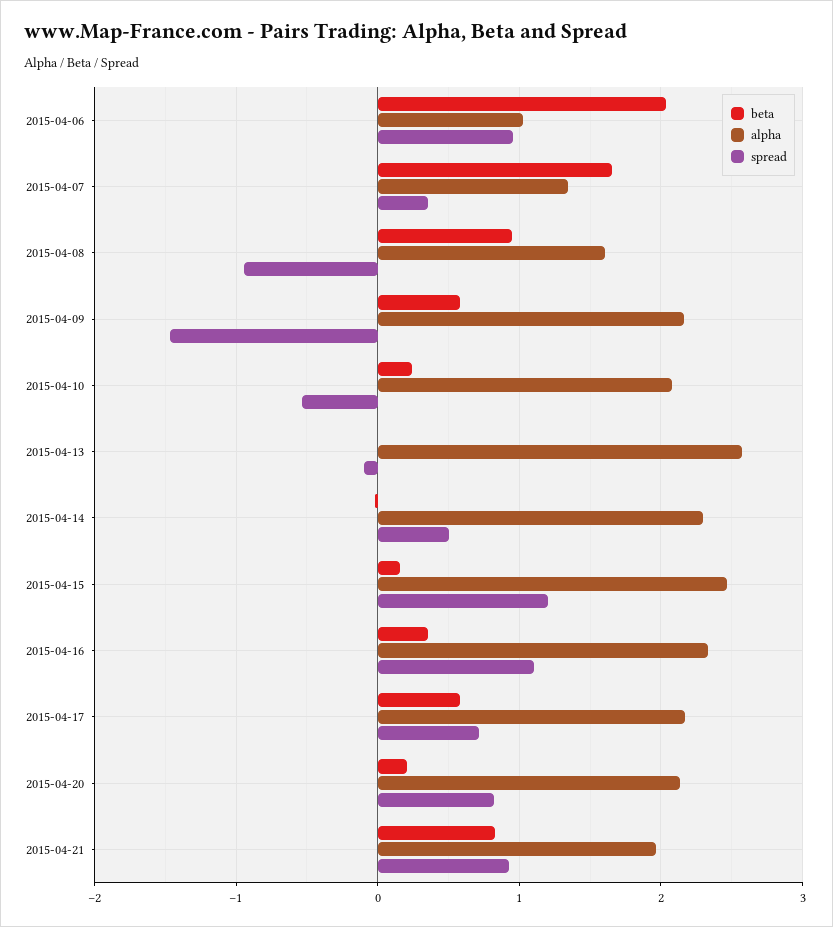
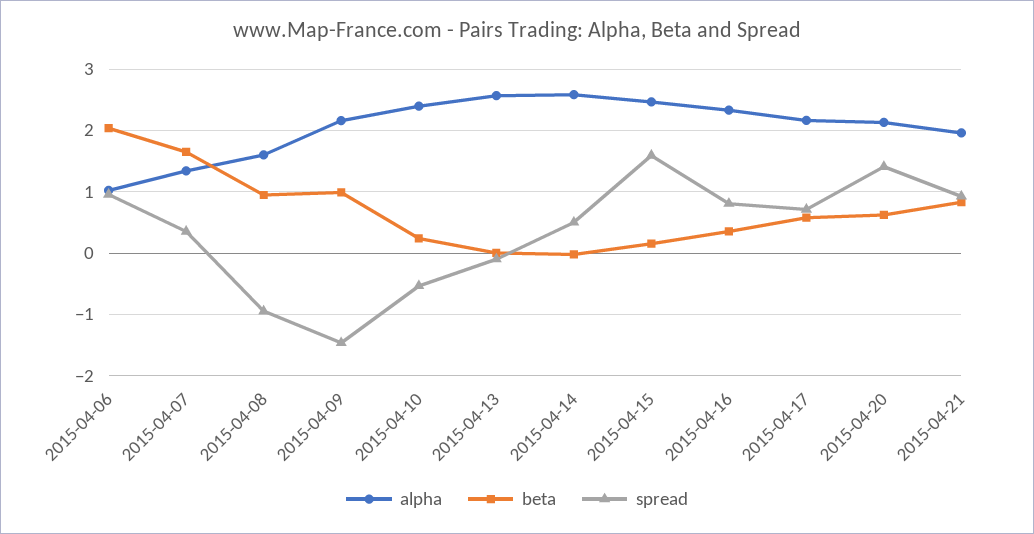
  {
    "beta": {
      "2015-04-06": 2,
      "2015-04-07": 1.7,
      "2015-04-08": 0.9,
-     "2015-04-09": 0.6,
+     "2015-04-09": 1,
      "2015-04-10": 0.2,
      "2015-04-13": 0,
      "2015-04-14": 0,
      "2015-04-15": 0.2,
      "2015-04-16": 0.4,
      "2015-04-17": 0.6,
-     "2015-04-20": 0.2,
+     "2015-04-20": 0.6,
      "2015-04-21": 0.8
    },
    "alpha": {
      "2015-04-06": 1,
      "2015-04-07": 1.3,
      "2015-04-08": 1.6,
      "2015-04-09": 2.2,
-     "2015-04-10": 2.1,
+     "2015-04-10": 2.4,
      "2015-04-13": 2.6,
-     "2015-04-14": 2.3,
+     "2015-04-14": 2.6,
      "2015-04-15": 2.5,
      "2015-04-16": 2.3,
      "2015-04-17": 2.2,
      "2015-04-20": 2.1,
      "2015-04-21": 2
    },
    "spread": {
      "2015-04-06": 1,
      "2015-04-07": 0.4,
      "2015-04-08": -0.9,
      "2015-04-09": -1.5,
      "2015-04-10": -0.5,
      "2015-04-13": -0.1,
      "2015-04-14": 0.5,
-     "2015-04-15": 1.2,
+     "2015-04-15": 1.6,
-     "2015-04-16": 1.1,
+     "2015-04-16": 0.8,
      "2015-04-17": 0.7,
-     "2015-04-20": 0.8,
+     "2015-04-20": 1.4,
      "2015-04-21": 0.9
    }
  }

